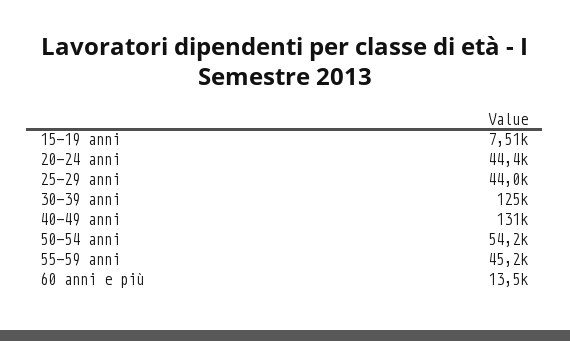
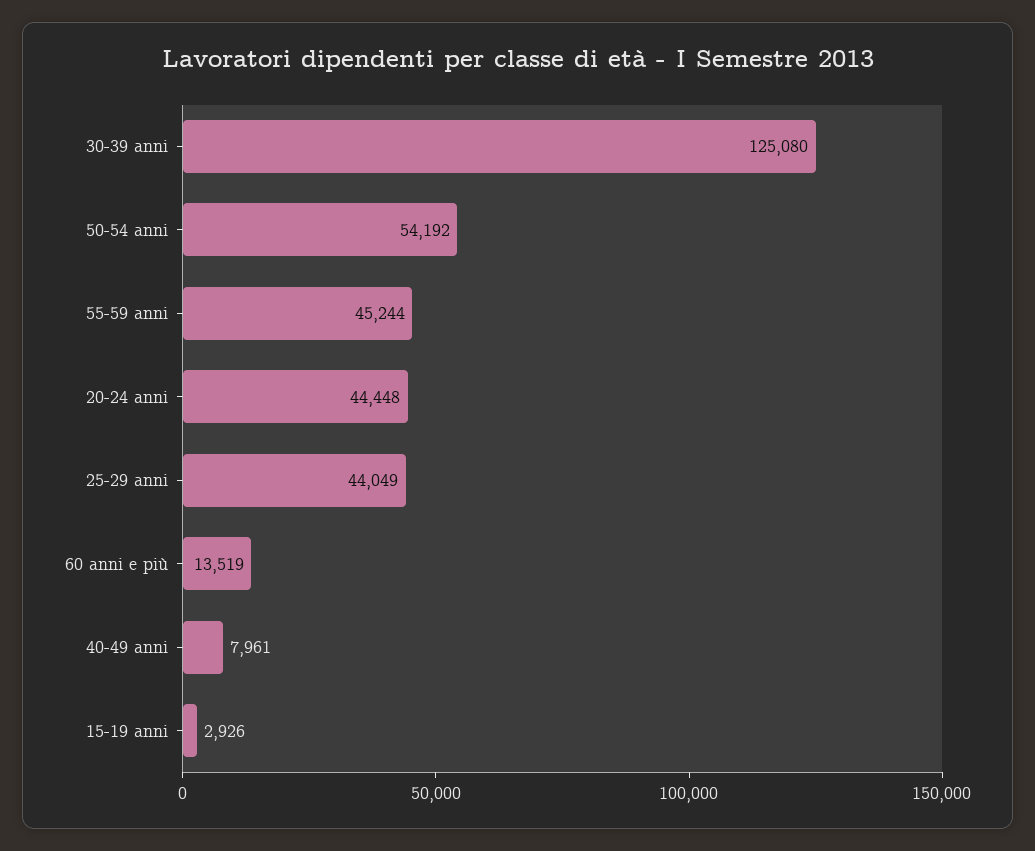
  {
-   "15-19 anni": 7510,
+   "15-19 anni": 2926,
    "20-24 anni": 44448,
    "25-29 anni": 44049,
    "30-39 anni": 125080,
-   "40-49 anni": 131000,
+   "40-49 anni": 7961,
    "50-54 anni": 54192,
    "55-59 anni": 45244,
    "60 anni e più": 13519
  }

